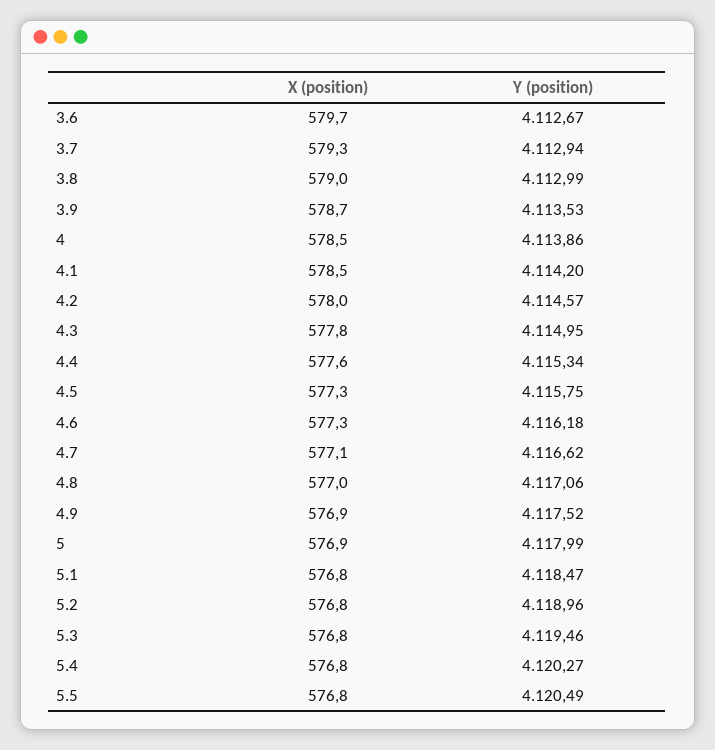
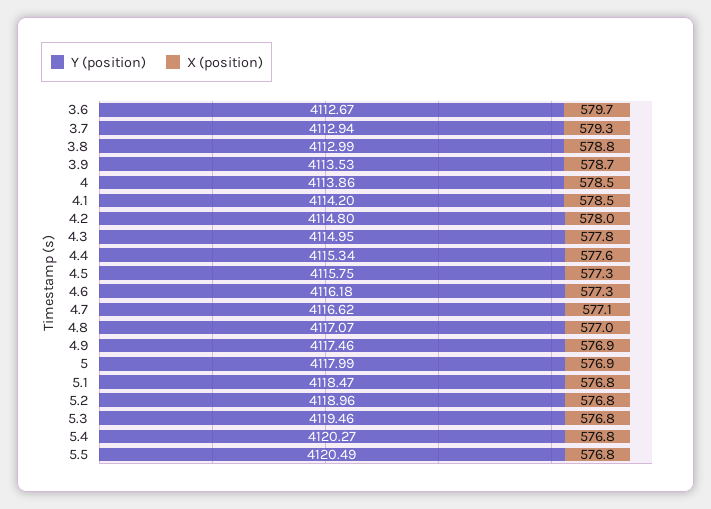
  {
    "X (position)": {
      "3.6": 579.7,
      "3.7": 579.3,
-     "3.8": 579,
+     "3.8": 578.8,
      "3.9": 578.7,
      "4": 578.5,
      "4.1": 578.5,
      "4.2": 578,
      "4.3": 577.8,
      "4.4": 577.6,
      "4.5": 577.3,
      "4.6": 577.3,
      "4.7": 577.1,
      "4.8": 577,
      "4.9": 576.9,
      "5": 576.9,
      "5.1": 576.8,
      "5.2": 576.8,
      "5.3": 576.8,
      "5.4": 576.8,
      "5.5": 576.8
    },
    "Y (position)": {
      "3.6": 4112.67,
      "3.7": 4112.94,
      "3.8": 4112.99,
      "3.9": 4113.53,
      "4": 4113.86,
      "4.1": 4114.2,
-     "4.2": 4114.57,
+     "4.2": 4114.8,
      "4.3": 4114.95,
      "4.4": 4115.34,
      "4.5": 4115.75,
      "4.6": 4116.18,
      "4.7": 4116.62,
-     "4.8": 4117.06,
+     "4.8": 4117.07,
-     "4.9": 4117.52,
+     "4.9": 4117.46,
      "5": 4117.99,
      "5.1": 4118.47,
      "5.2": 4118.96,
      "5.3": 4119.46,
      "5.4": 4120.27,
      "5.5": 4120.49
    }
  }

